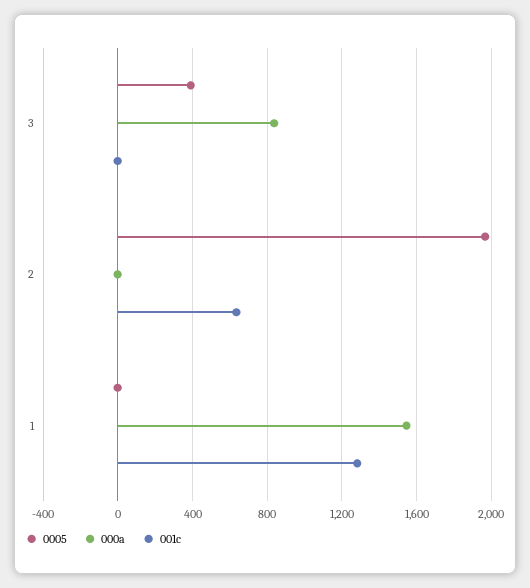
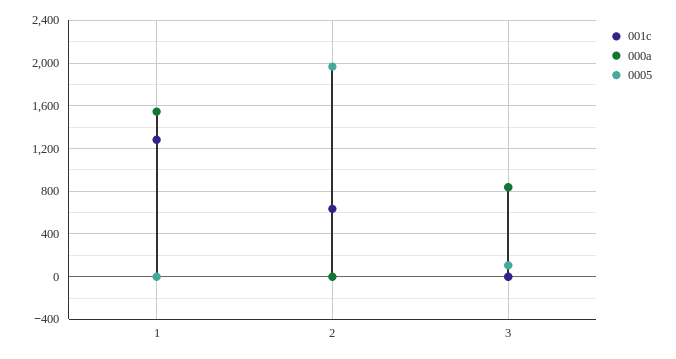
  {
    "0005": {
-     "3": 400,
+     "3": 100,
      "2": 1950,
      "1": 0
    },
    "000a": {
      "3": 850,
      "2": 0,
      "1": 1550
    },
    "001c": {
      "3": 0,
      "2": 650,
      "1": 1300
    }
  }

